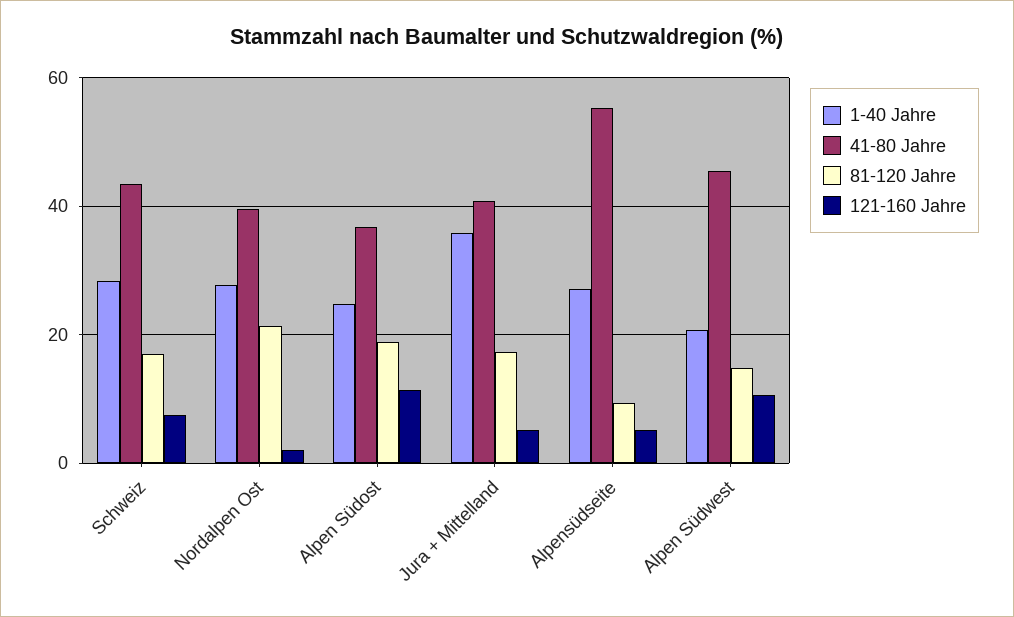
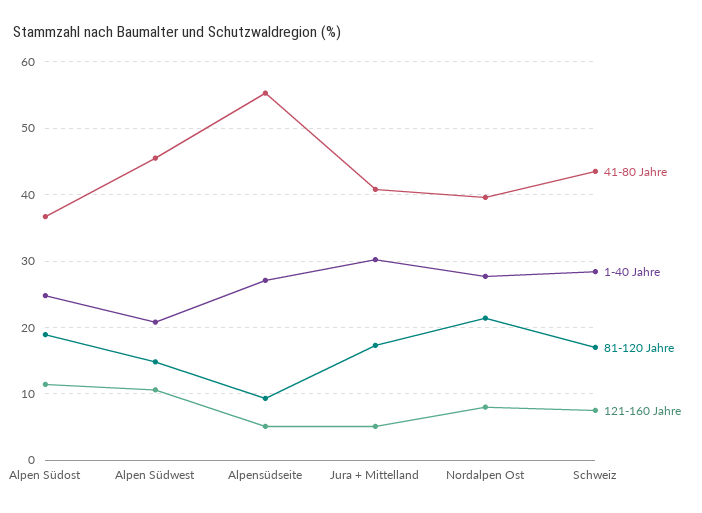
  {
    "1-40 Jahre": {
      "Schweiz": 28,
      "Nordalpen Ost": 28,
      "Alpen Südost": 25,
-     "Jura + Mittelland": 36,
+     "Jura + Mittelland": 30,
      "Alpensüdseite": 27,
      "Alpen Südwest": 21
    },
    "41-80 Jahre": {
      "Schweiz": 44,
      "Nordalpen Ost": 40,
      "Alpen Südost": 37,
      "Jura + Mittelland": 41,
      "Alpensüdseite": 55,
      "Alpen Südwest": 46
    },
    "81-120 Jahre": {
      "Schweiz": 17,
      "Nordalpen Ost": 21,
      "Alpen Südost": 19,
      "Jura + Mittelland": 17,
      "Alpensüdseite": 9,
      "Alpen Südwest": 15
    },
    "121-160 Jahre": {
      "Schweiz": 8,
-     "Nordalpen Ost": 2,
+     "Nordalpen Ost": 8,
      "Alpen Südost": 11,
      "Jura + Mittelland": 5,
      "Alpensüdseite": 5,
      "Alpen Südwest": 11
    }
  }

